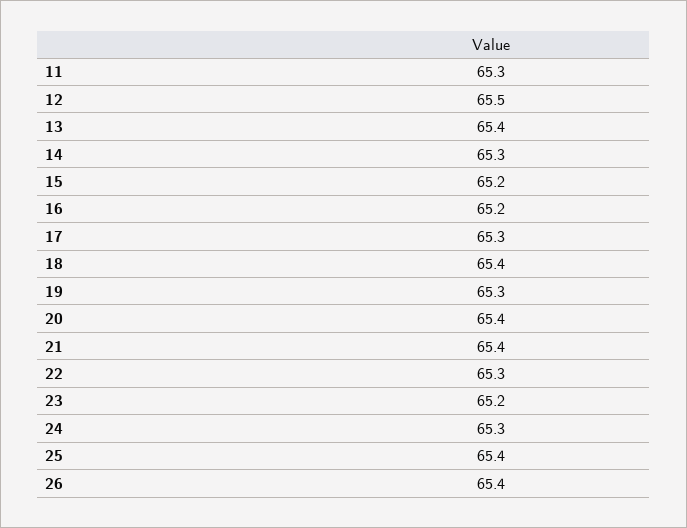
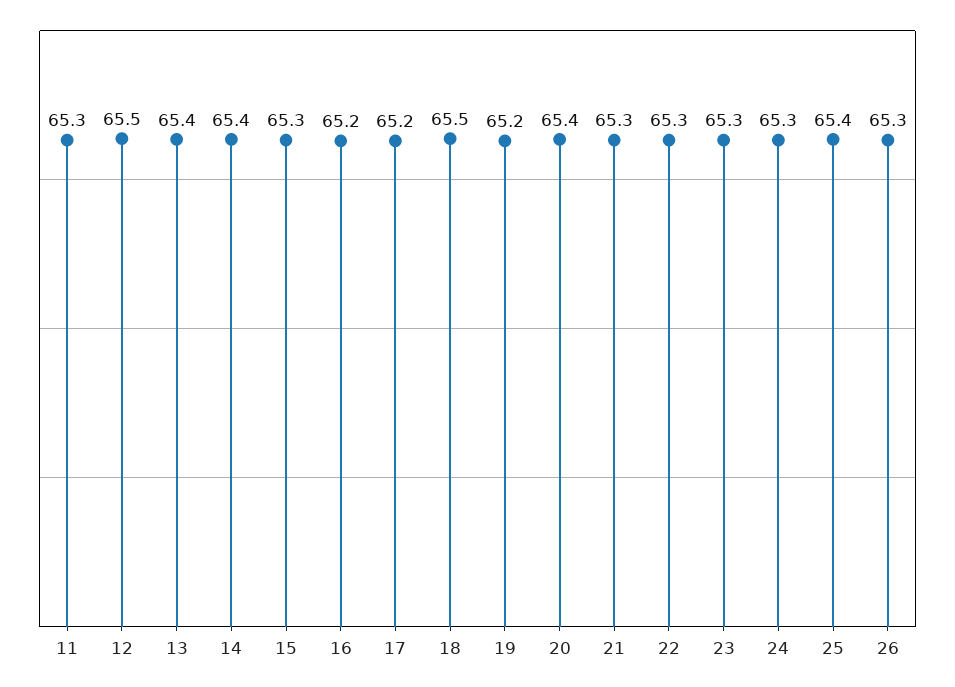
  {
    "11": 65.3,
    "12": 65.5,
    "13": 65.4,
-   "14": 65.3,
+   "14": 65.4,
-   "15": 65.2,
+   "15": 65.3,
    "16": 65.2,
-   "17": 65.3,
+   "17": 65.2,
-   "18": 65.4,
+   "18": 65.5,
-   "19": 65.3,
+   "19": 65.2,
    "20": 65.4,
-   "21": 65.4,
+   "21": 65.3,
    "22": 65.3,
-   "23": 65.2,
+   "23": 65.3,
    "24": 65.3,
    "25": 65.4,
-   "26": 65.4
+   "26": 65.3
  }

